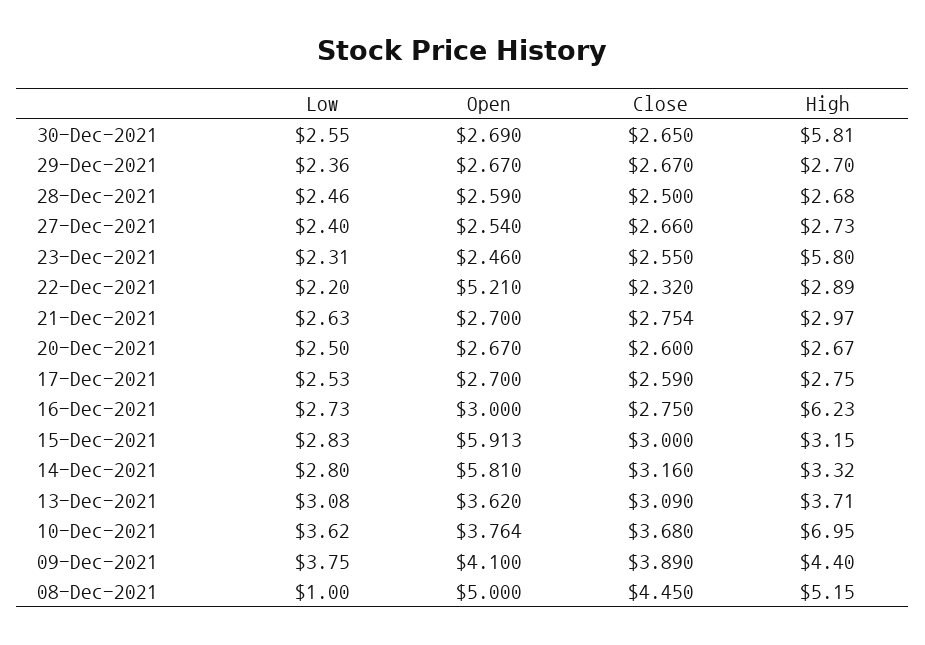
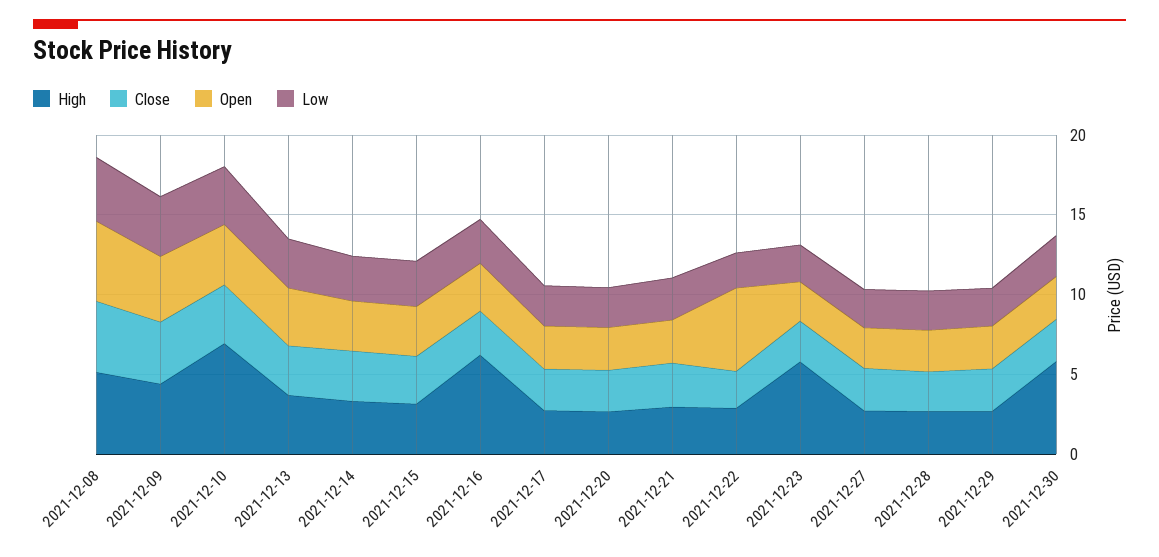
  {
    "Low": {
      "30-Dec-2021": 2.55,
      "29-Dec-2021": 2.36,
      "28-Dec-2021": 2.46,
      "27-Dec-2021": 2.4,
      "23-Dec-2021": 2.31,
      "22-Dec-2021": 2.2,
      "21-Dec-2021": 2.63,
      "20-Dec-2021": 2.5,
      "17-Dec-2021": 2.53,
      "16-Dec-2021": 2.73,
      "15-Dec-2021": 2.83,
      "14-Dec-2021": 2.8,
      "13-Dec-2021": 3.08,
      "10-Dec-2021": 3.62,
      "09-Dec-2021": 3.75,
-     "08-Dec-2021": 1
+     "08-Dec-2021": 4
    },
    "Open": {
      "30-Dec-2021": 2.69,
      "29-Dec-2021": 2.67,
      "28-Dec-2021": 2.59,
      "27-Dec-2021": 2.54,
      "23-Dec-2021": 2.46,
      "22-Dec-2021": 5.21,
      "21-Dec-2021": 2.7,
      "20-Dec-2021": 2.67,
      "17-Dec-2021": 2.7,
      "16-Dec-2021": 3,
-     "15-Dec-2021": 5.913,
+     "15-Dec-2021": 3,
-     "14-Dec-2021": 5.81,
+     "14-Dec-2021": 3,
      "13-Dec-2021": 3.62,
      "10-Dec-2021": 3.764,
      "09-Dec-2021": 4.1,
      "08-Dec-2021": 5
    },
    "Close": {
      "30-Dec-2021": 2.65,
      "29-Dec-2021": 2.67,
      "28-Dec-2021": 2.5,
      "27-Dec-2021": 2.66,
      "23-Dec-2021": 2.55,
      "22-Dec-2021": 2.32,
      "21-Dec-2021": 2.754,
      "20-Dec-2021": 2.6,
      "17-Dec-2021": 2.59,
      "16-Dec-2021": 2.75,
      "15-Dec-2021": 3,
      "14-Dec-2021": 3.16,
      "13-Dec-2021": 3.09,
      "10-Dec-2021": 3.68,
      "09-Dec-2021": 3.89,
      "08-Dec-2021": 4.45
    },
    "High": {
      "30-Dec-2021": 5.81,
      "29-Dec-2021": 2.7,
      "28-Dec-2021": 2.68,
      "27-Dec-2021": 2.73,
      "23-Dec-2021": 5.8,
      "22-Dec-2021": 2.89,
      "21-Dec-2021": 2.97,
      "20-Dec-2021": 2.67,
      "17-Dec-2021": 2.75,
      "16-Dec-2021": 6.23,
      "15-Dec-2021": 3.15,
      "14-Dec-2021": 3.32,
      "13-Dec-2021": 3.71,
      "10-Dec-2021": 6.95,
      "09-Dec-2021": 4.4,
      "08-Dec-2021": 5.15
    }
  }

